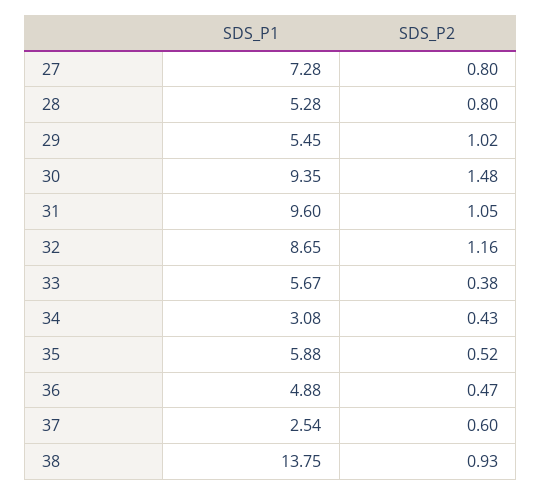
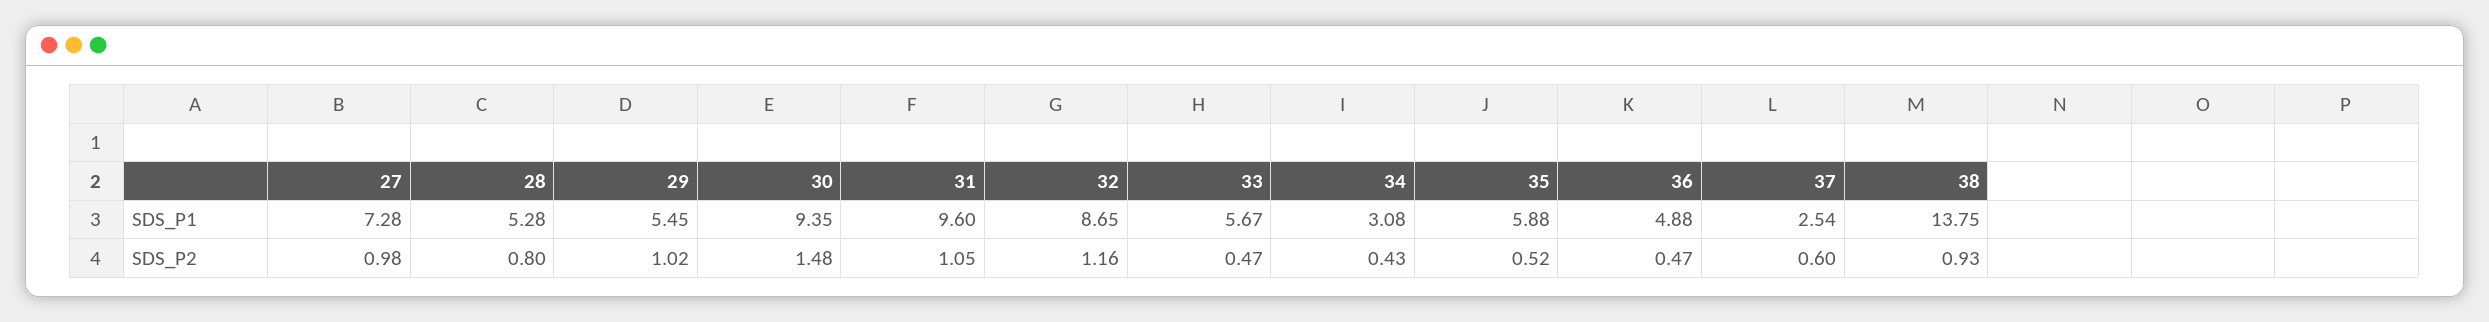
  {
    "SDS_P1": {
      "27": 7.28,
      "28": 5.28,
      "29": 5.45,
      "30": 9.35,
      "31": 9.6,
      "32": 8.65,
      "33": 5.67,
      "34": 3.08,
      "35": 5.88,
      "36": 4.88,
      "37": 2.54,
      "38": 13.75
    },
    "SDS_P2": {
-     "27": 0.8,
+     "27": 0.98,
      "28": 0.8,
      "29": 1.02,
      "30": 1.48,
      "31": 1.05,
      "32": 1.16,
-     "33": 0.38,
+     "33": 0.47,
      "34": 0.43,
      "35": 0.52,
      "36": 0.47,
      "37": 0.6,
      "38": 0.93
    }
  }

